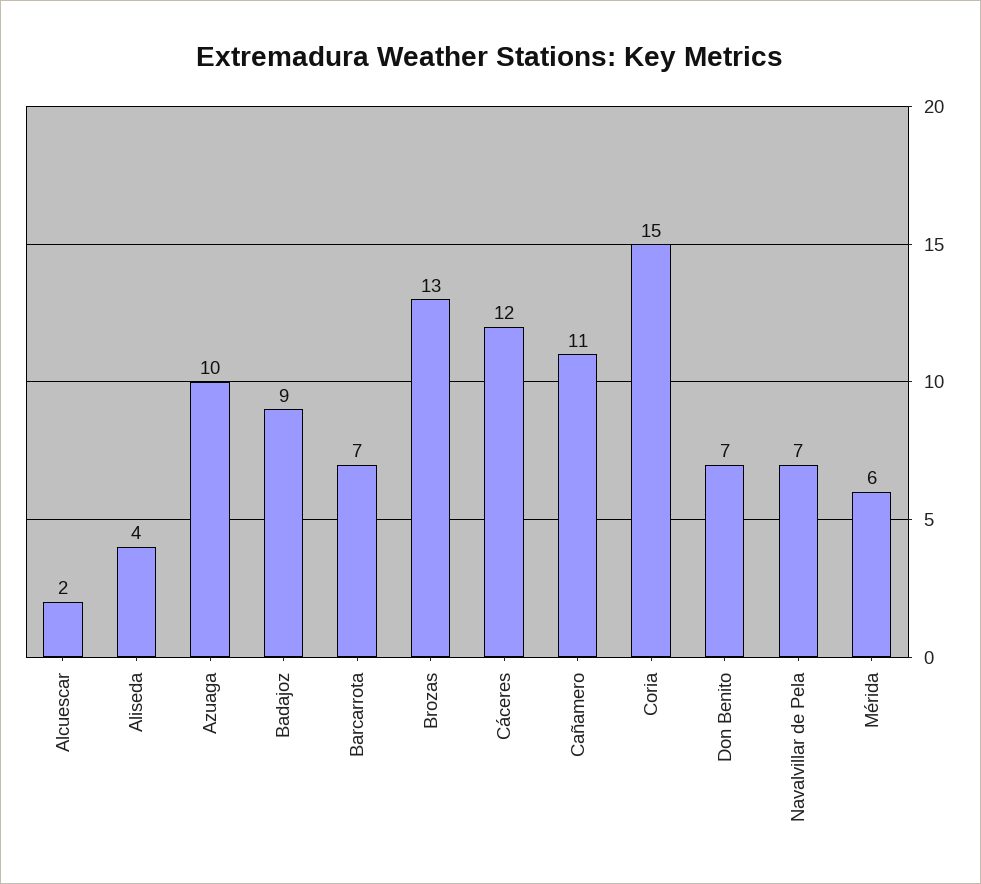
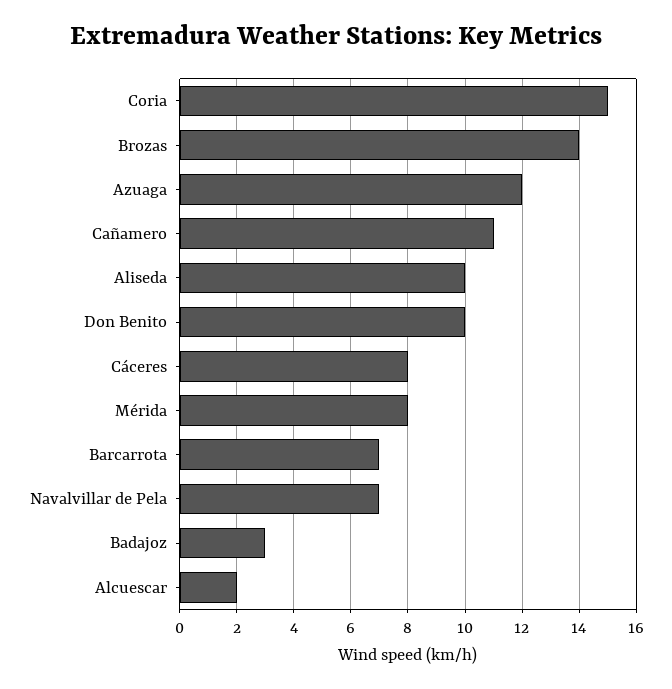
  {
    "Alcuescar": 2,
-   "Aliseda": 4,
+   "Aliseda": 10,
-   "Azuaga": 10,
+   "Azuaga": 12,
-   "Badajoz": 9,
+   "Badajoz": 3,
    "Barcarrota": 7,
-   "Brozas": 13,
+   "Brozas": 14,
-   "Cáceres": 12,
+   "Cáceres": 8,
    "Cañamero": 11,
    "Coria": 15,
-   "Don Benito": 7,
+   "Don Benito": 10,
    "Navalvillar de Pela": 7,
-   "Mérida": 6
+   "Mérida": 8
  }

